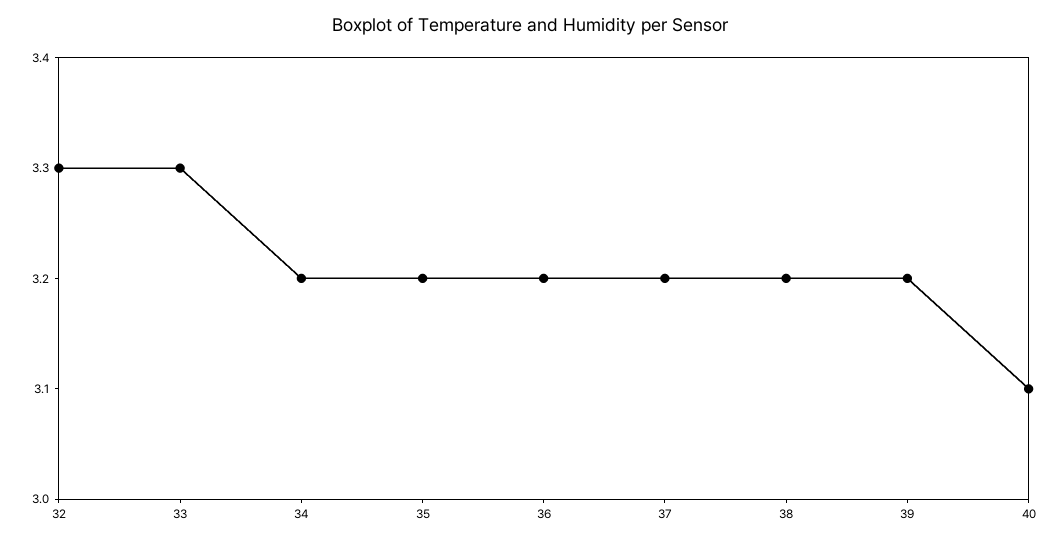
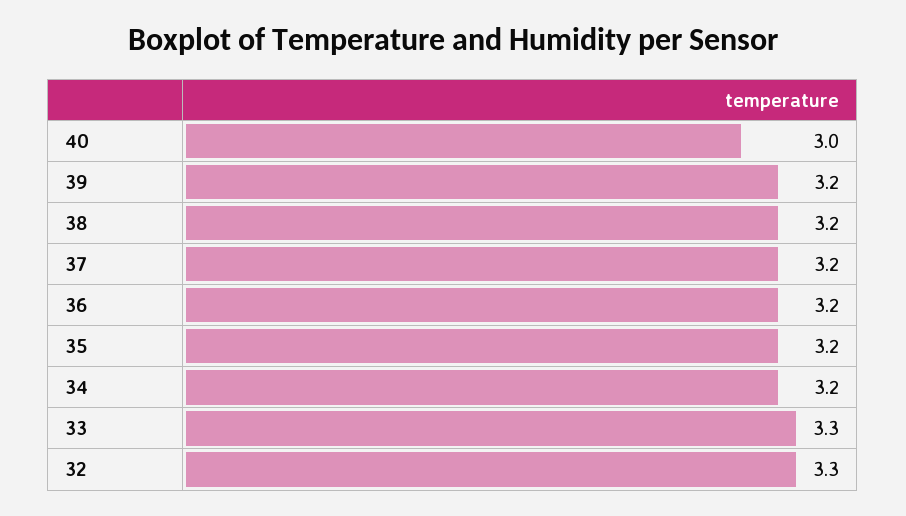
  {
    "32": 3.3,
    "33": 3.3,
    "34": 3.2,
    "35": 3.2,
    "36": 3.2,
    "37": 3.2,
    "38": 3.2,
    "39": 3.2,
-   "40": 3.1
+   "40": 3
  }

